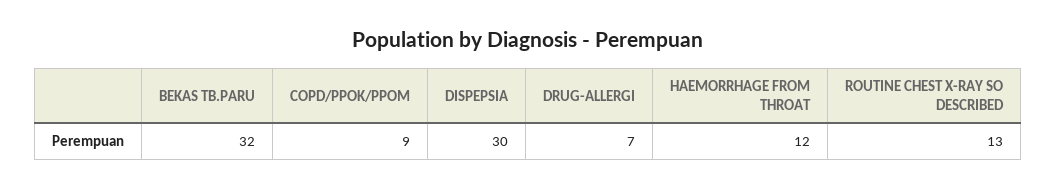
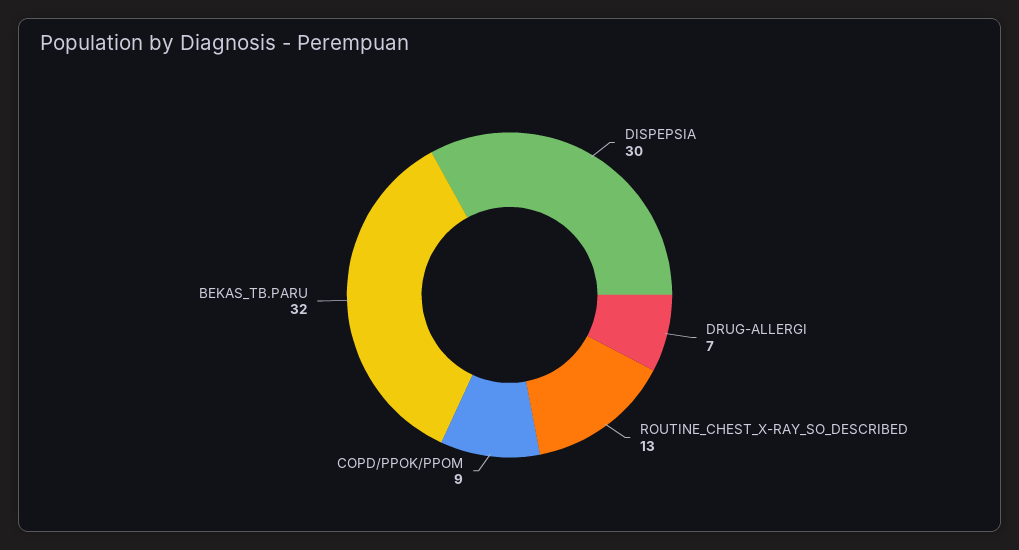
  {
    "BEKAS TB.PARU": 32,
    "COPD/PPOK/PPOM": 9,
    "DISPEPSIA": 30,
    "DRUG-ALLERGI": 7,
-   "HAEMORRHAGE FROM THROAT": 12,
    "ROUTINE CHEST X-RAY SO DESCRIBED": 13
  }

